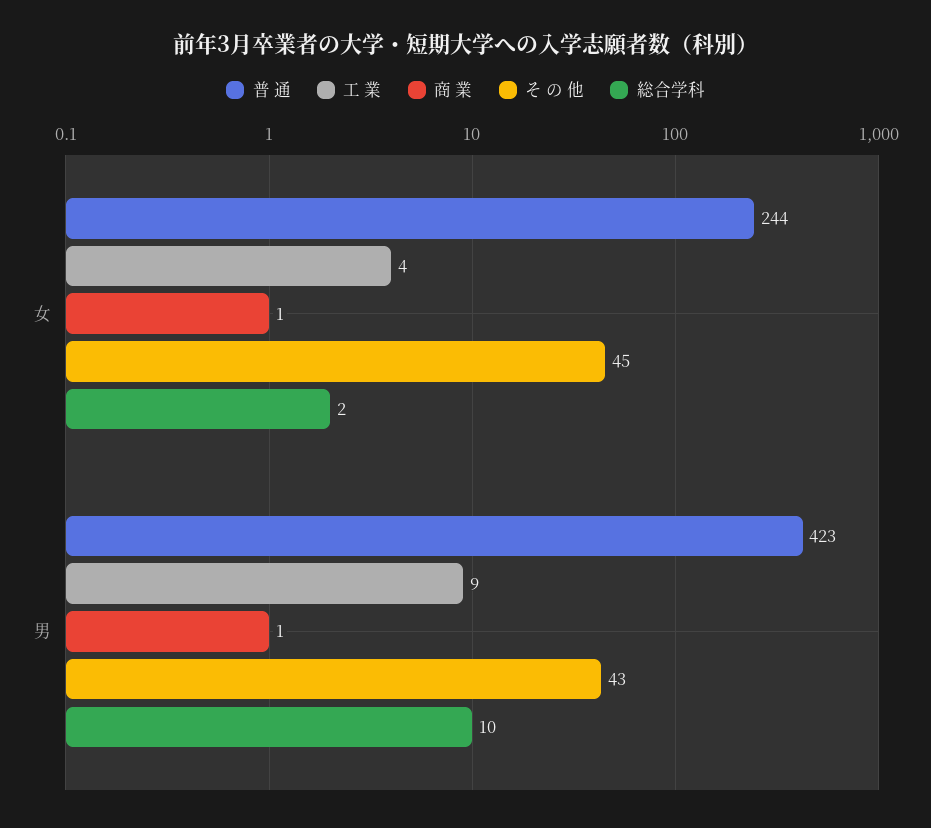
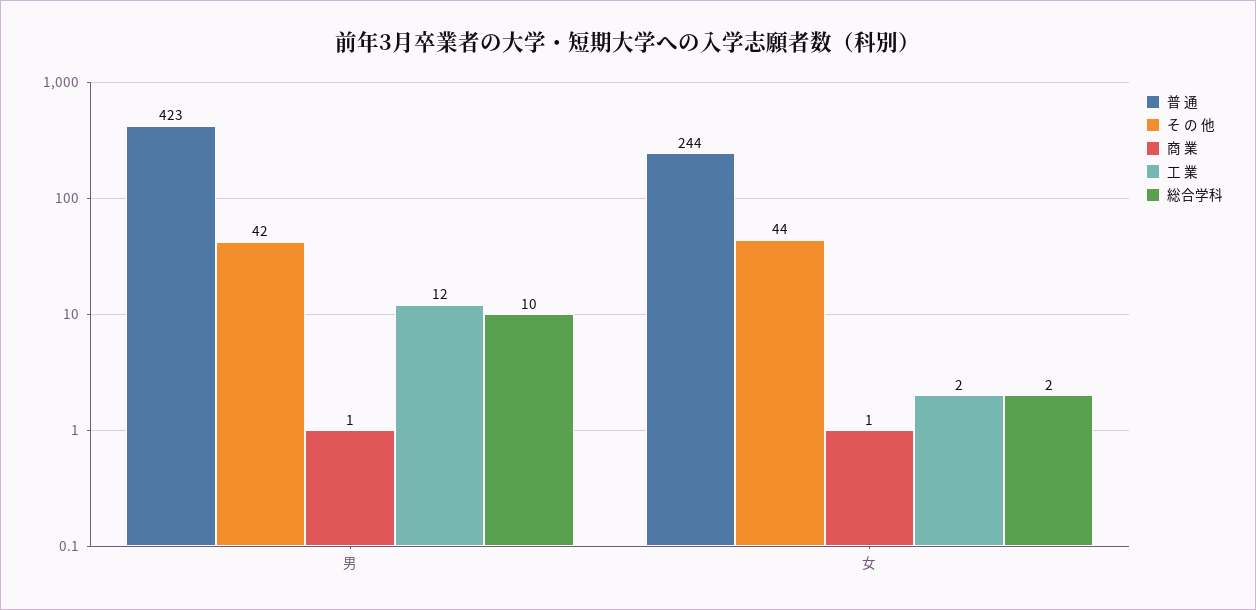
  {
    "普 通": {
      "女": 244,
      "男": 423
    },
    "工 業": {
-     "女": 4,
+     "女": 2,
-     "男": 9
+     "男": 12
    },
    "商 業": {
      "女": 1,
      "男": 1
    },
    "そ の 他": {
-     "女": 45,
+     "女": 44,
-     "男": 43
+     "男": 42
    },
    "総合学科": {
      "女": 2,
      "男": 10
    }
  }

